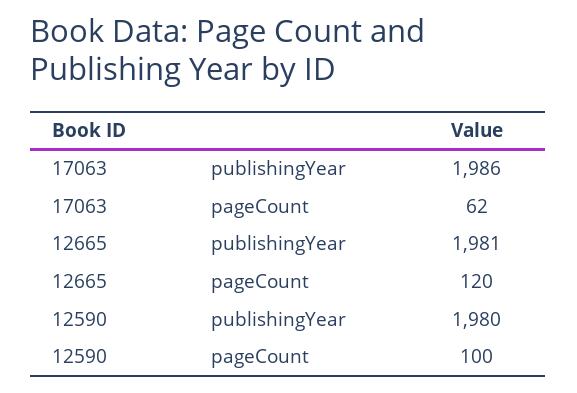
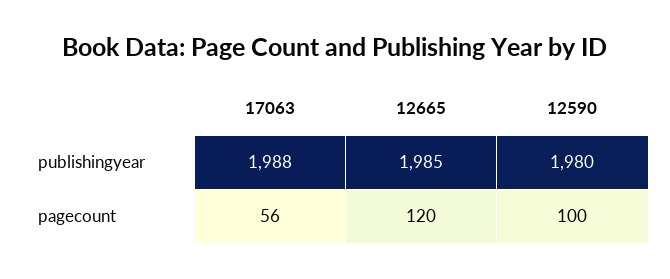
  {
    "17063": {
-     "publishingYear": 1986,
+     "publishingYear": 1988,
-     "pageCount": 62
+     "pageCount": 56
    },
    "12665": {
-     "publishingYear": 1981,
+     "publishingYear": 1985,
      "pageCount": 120
    },
    "12590": {
      "publishingYear": 1980,
      "pageCount": 100
    }
  }

